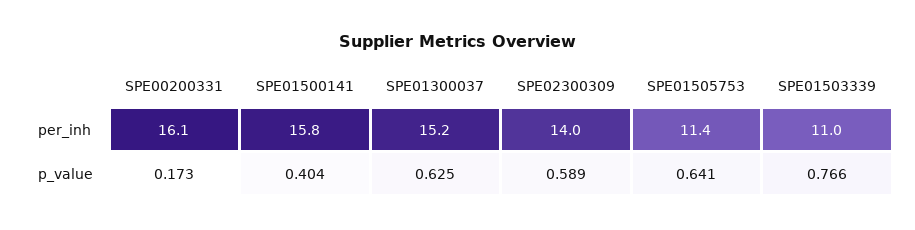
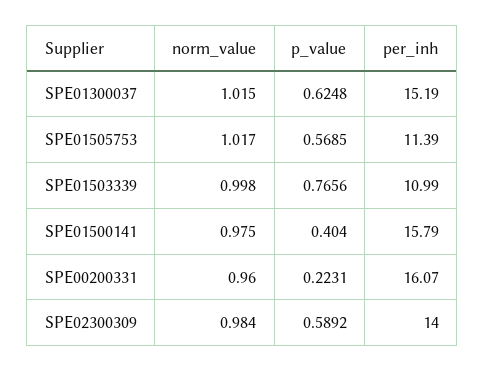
  {
    "SPE00200331": {
      "per_inh": 16.07,
-     "p_value": 0.173
+     "p_value": 0.2231,
+     "norm_value": 0.96
    },
    "SPE01500141": {
      "per_inh": 15.79,
-     "p_value": 0.404
+     "p_value": 0.404,
+     "norm_value": 0.975
    },
    "SPE01300037": {
      "per_inh": 15.19,
-     "p_value": 0.6248
+     "p_value": 0.6248,
+     "norm_value": 1.015
    },
    "SPE02300309": {
      "per_inh": 14,
-     "p_value": 0.5892
+     "p_value": 0.5892,
+     "norm_value": 0.984
    },
    "SPE01505753": {
      "per_inh": 11.39,
-     "p_value": 0.641
+     "p_value": 0.5685,
+     "norm_value": 1.017
    },
    "SPE01503339": {
      "per_inh": 10.99,
-     "p_value": 0.7656
+     "p_value": 0.7656,
+     "norm_value": 0.998
    }
  }

